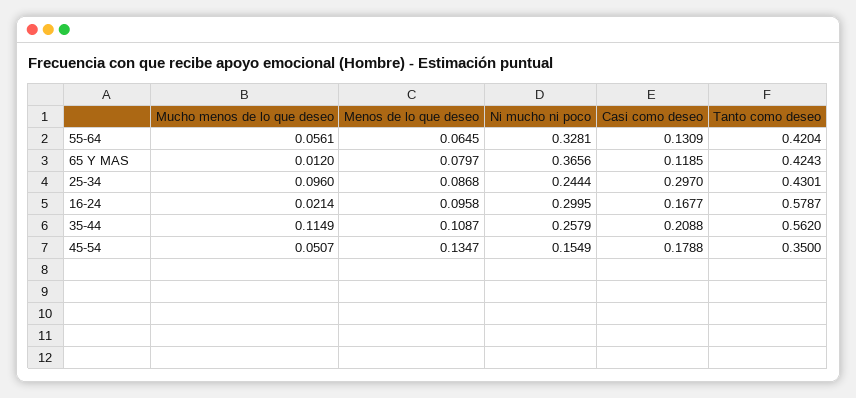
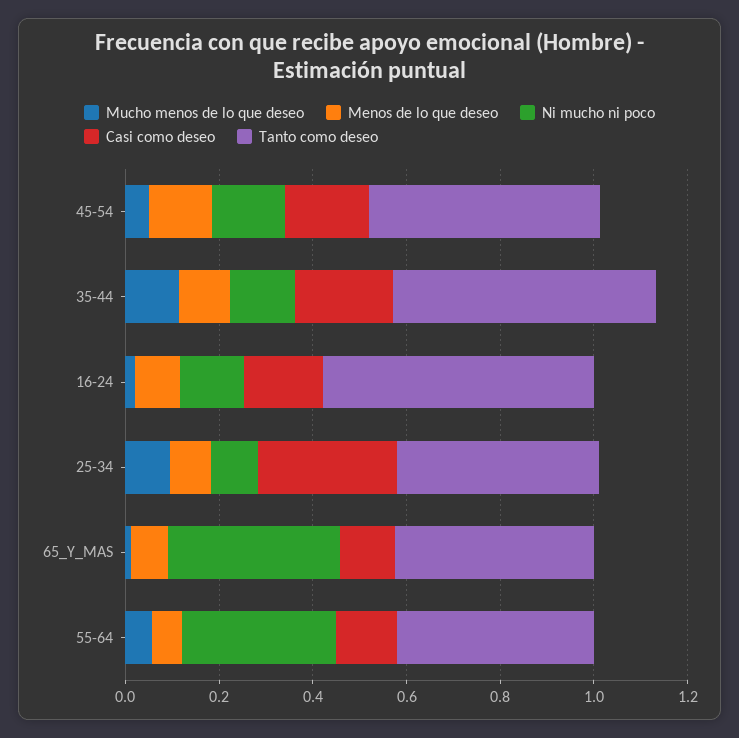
  {
    "Mucho menos de lo que deseo": {
      "55-64": 0.0561,
      "65 Y MAS": 0.012,
      "25-34": 0.096,
      "16-24": 0.0214,
      "35-44": 0.1149,
      "45-54": 0.0507
    },
    "Menos de lo que deseo": {
      "55-64": 0.0645,
      "65 Y MAS": 0.0797,
      "25-34": 0.0868,
      "16-24": 0.0958,
      "35-44": 0.1087,
      "45-54": 0.1347
    },
    "Ni mucho ni poco": {
      "55-64": 0.3281,
      "65 Y MAS": 0.3656,
-     "25-34": 0.2444,
+     "25-34": 0.1,
-     "16-24": 0.2995,
+     "16-24": 0.15,
-     "35-44": 0.2579,
+     "35-44": 0.15,
      "45-54": 0.1549
    },
    "Casi como deseo": {
      "55-64": 0.1309,
      "65 Y MAS": 0.1185,
      "25-34": 0.297,
      "16-24": 0.1677,
      "35-44": 0.2088,
      "45-54": 0.1788
    },
    "Tanto como deseo": {
      "55-64": 0.4204,
      "65 Y MAS": 0.4243,
      "25-34": 0.4301,
      "16-24": 0.5787,
      "35-44": 0.562,
-     "45-54": 0.35
+     "45-54": 0.5
    }
  }

